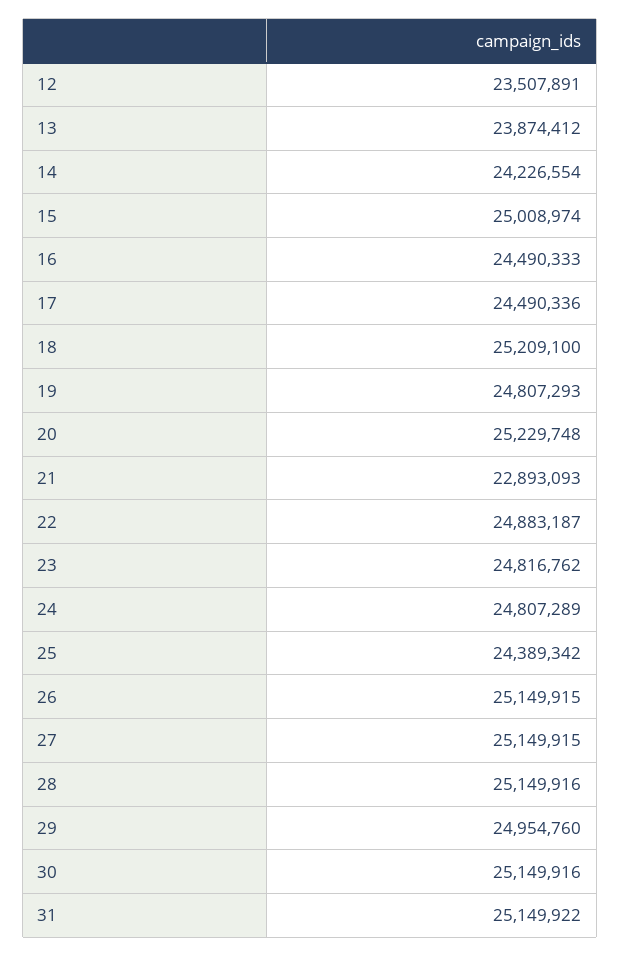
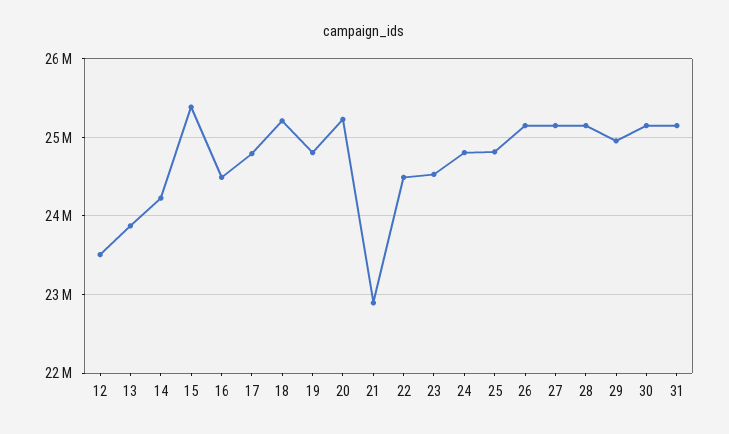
  {
    "12": 23507891,
    "13": 23874412,
    "14": 24226554,
-   "15": 25008974,
+   "15": 25400000,
    "16": 24490333,
-   "17": 24490336,
+   "17": 24800000,
    "18": 25209100,
    "19": 24807293,
    "20": 25229748,
    "21": 22893093,
-   "22": 24883187,
+   "22": 24500000,
-   "23": 24816762,
+   "23": 24500000,
    "24": 24807289,
-   "25": 24389342,
+   "25": 24800000,
    "26": 25149915,
    "27": 25149915,
    "28": 25149916,
    "29": 24954760,
    "30": 25149916,
    "31": 25149922
  }

